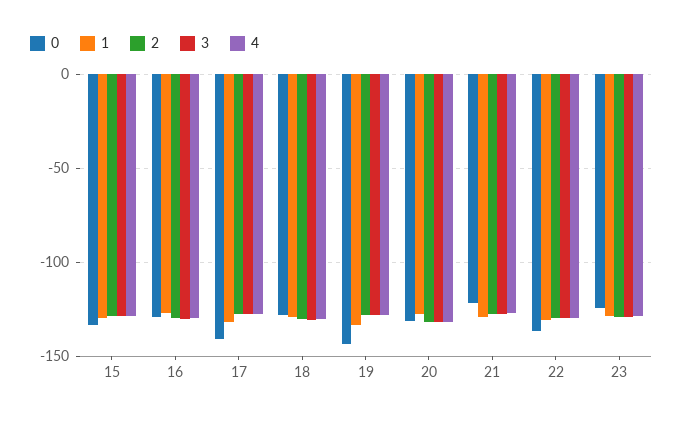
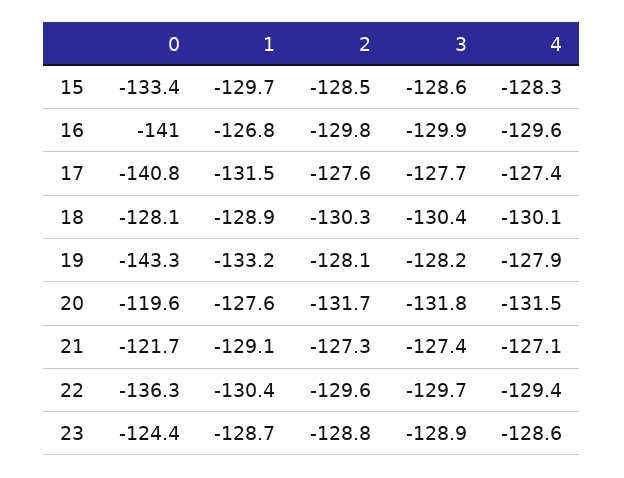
  {
    "0": {
      "15": -133.4,
-     "16": -130,
+     "16": -141,
      "17": -140.8,
      "18": -128.1,
      "19": -143.3,
-     "20": -130,
+     "20": -119.6,
      "21": -121.7,
      "22": -136.3,
      "23": -124.4
    },
    "1": {
      "15": -129.7,
      "16": -126.8,
      "17": -131.5,
      "18": -128.9,
      "19": -133.2,
      "20": -127.6,
      "21": -129.1,
      "22": -130.4,
      "23": -128.7
    },
    "2": {
      "15": -128.5,
      "16": -129.8,
      "17": -127.6,
      "18": -130.3,
      "19": -128.1,
      "20": -131.7,
      "21": -127.3,
      "22": -129.6,
      "23": -128.8
    },
    "3": {
      "15": -128.6,
      "16": -129.9,
      "17": -127.7,
      "18": -130.4,
      "19": -128.2,
      "20": -131.8,
      "21": -127.4,
      "22": -129.7,
      "23": -128.9
    },
    "4": {
      "15": -128.3,
      "16": -129.6,
      "17": -127.4,
      "18": -130.1,
      "19": -127.9,
      "20": -131.5,
      "21": -127.1,
      "22": -129.4,
      "23": -128.6
    }
  }

